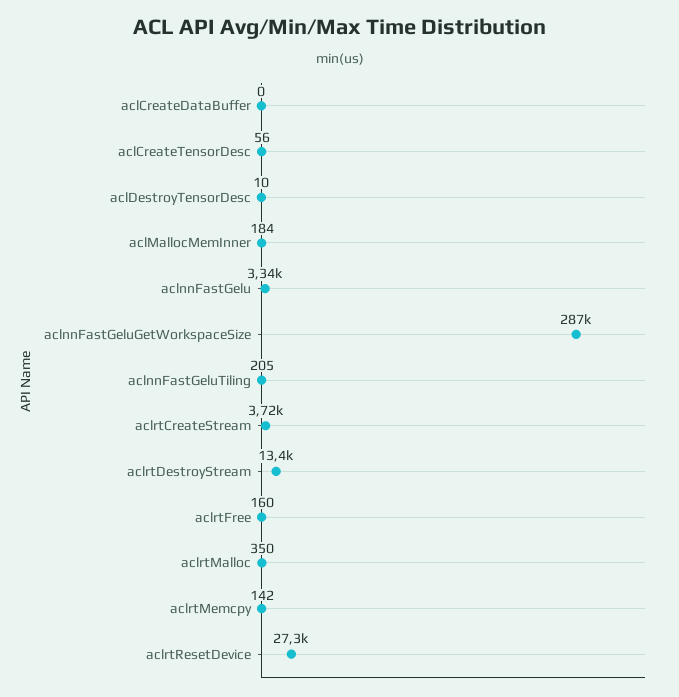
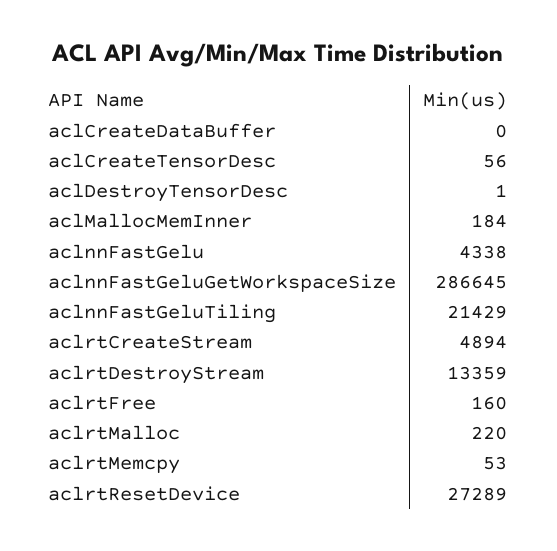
  {
    "aclCreateDataBuffer": 0,
    "aclCreateTensorDesc": 56,
-   "aclDestroyTensorDesc": 10,
+   "aclDestroyTensorDesc": 1,
    "aclMallocMemInner": 184,
-   "aclnnFastGelu": 3340,
+   "aclnnFastGelu": 4338,
    "aclnnFastGeluGetWorkspaceSize": 286645,
-   "aclnnFastGeluTiling": 205,
+   "aclnnFastGeluTiling": 21429,
-   "aclrtCreateStream": 3720,
+   "aclrtCreateStream": 4894,
    "aclrtDestroyStream": 13359,
    "aclrtFree": 160,
-   "aclrtMalloc": 350,
+   "aclrtMalloc": 220,
-   "aclrtMemcpy": 142,
+   "aclrtMemcpy": 53,
    "aclrtResetDevice": 27289
  }

